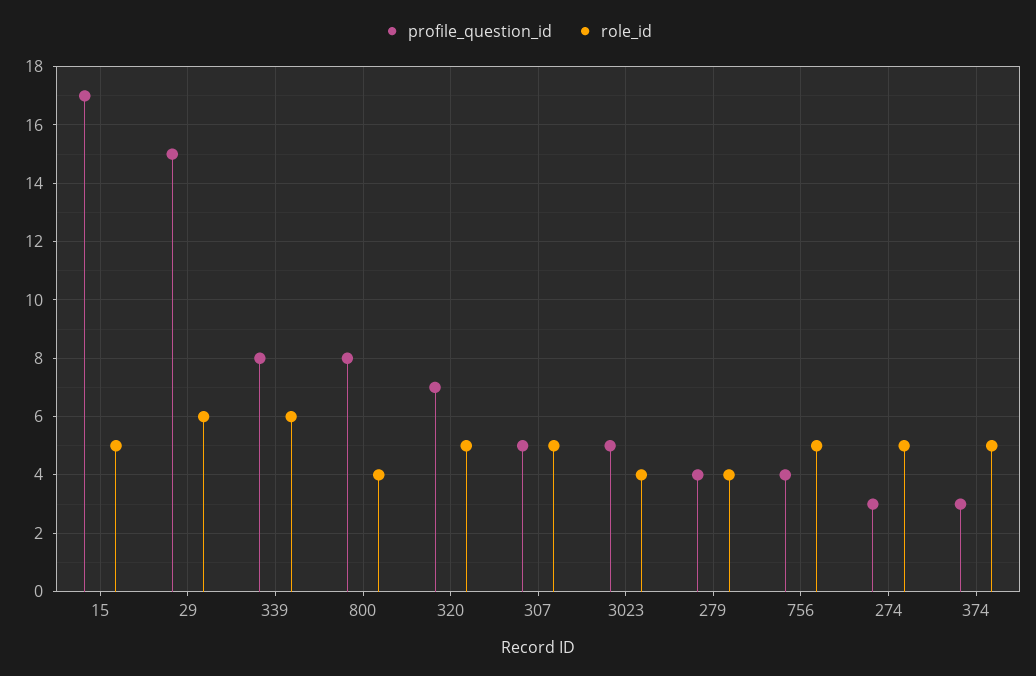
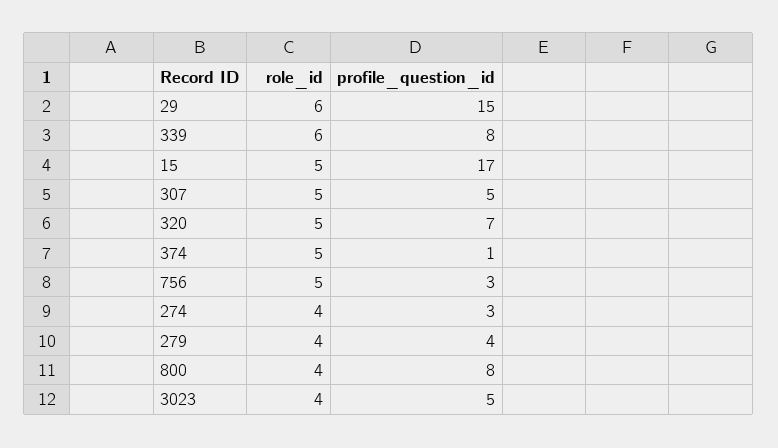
  {
    "profile_question_id": {
      "15": 17,
      "29": 15,
      "339": 8,
      "800": 8,
      "320": 7,
      "307": 5,
      "3023": 5,
      "279": 4,
-     "756": 4,
+     "756": 3,
      "274": 3,
-     "374": 3
+     "374": 1
    },
    "role_id": {
      "15": 5,
      "29": 6,
      "339": 6,
      "800": 4,
      "320": 5,
      "307": 5,
      "3023": 4,
      "279": 4,
      "756": 5,
-     "274": 5,
+     "274": 4,
      "374": 5
    }
  }

